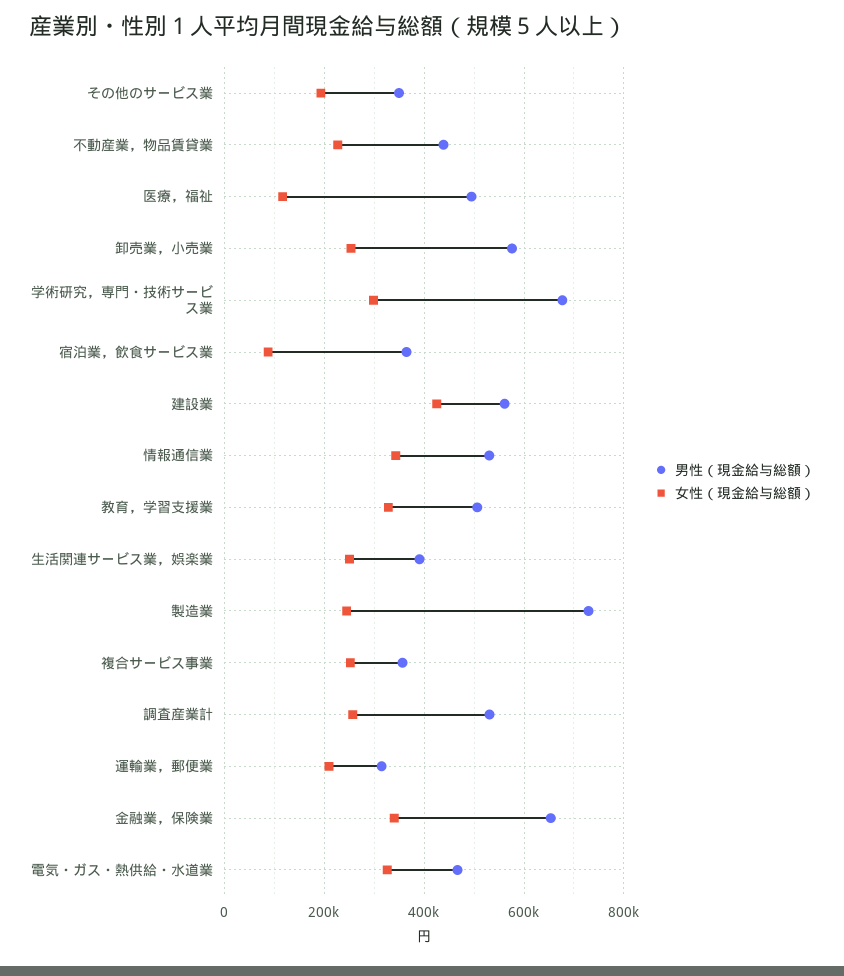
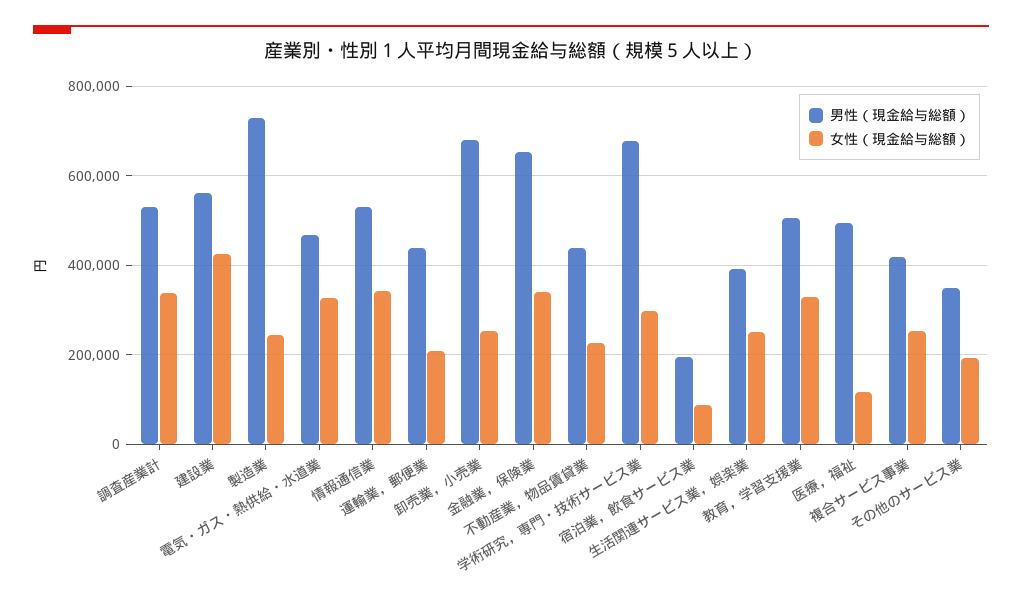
  {
    "男性（現金給与総額）": {
      "その他のサービス業": 340000,
      "不動産業，物品賃貸業": 440000,
      "医療，福祉": 500000,
-     "卸売業，小売業": 580000,
+     "卸売業，小売業": 680000,
      "学術研究，専門・技術サービス業": 680000,
-     "宿泊業，飲食サービス業": 360000,
+     "宿泊業，飲食サービス業": 200000,
      "建設業": 560000,
      "情報通信業": 540000,
      "教育，学習支援業": 500000,
      "生活関連サービス業，娯楽業": 400000,
      "製造業": 720000,
-     "複合サービス事業": 360000,
+     "複合サービス事業": 420000,
      "調査産業計": 540000,
-     "運輸業，郵便業": 320000,
+     "運輸業，郵便業": 440000,
      "金融業，保険業": 660000,
      "電気・ガス・熱供給・水道業": 460000
    },
    "女性（現金給与総額）": {
      "その他のサービス業": 200000,
      "不動産業，物品賃貸業": 220000,
      "医療，福祉": 120000,
      "卸売業，小売業": 260000,
      "学術研究，専門・技術サービス業": 300000,
      "宿泊業，飲食サービス業": 80000,
      "建設業": 420000,
      "情報通信業": 340000,
      "教育，学習支援業": 320000,
      "生活関連サービス業，娯楽業": 260000,
      "製造業": 240000,
      "複合サービス事業": 260000,
-     "調査産業計": 260000,
+     "調査産業計": 340000,
      "運輸業，郵便業": 200000,
      "金融業，保険業": 340000,
      "電気・ガス・熱供給・水道業": 320000
    }
  }

